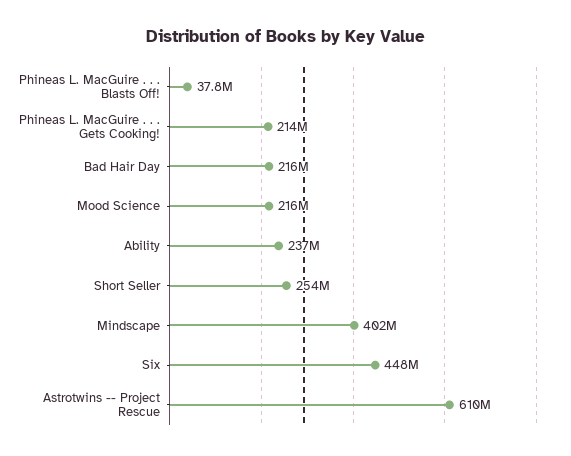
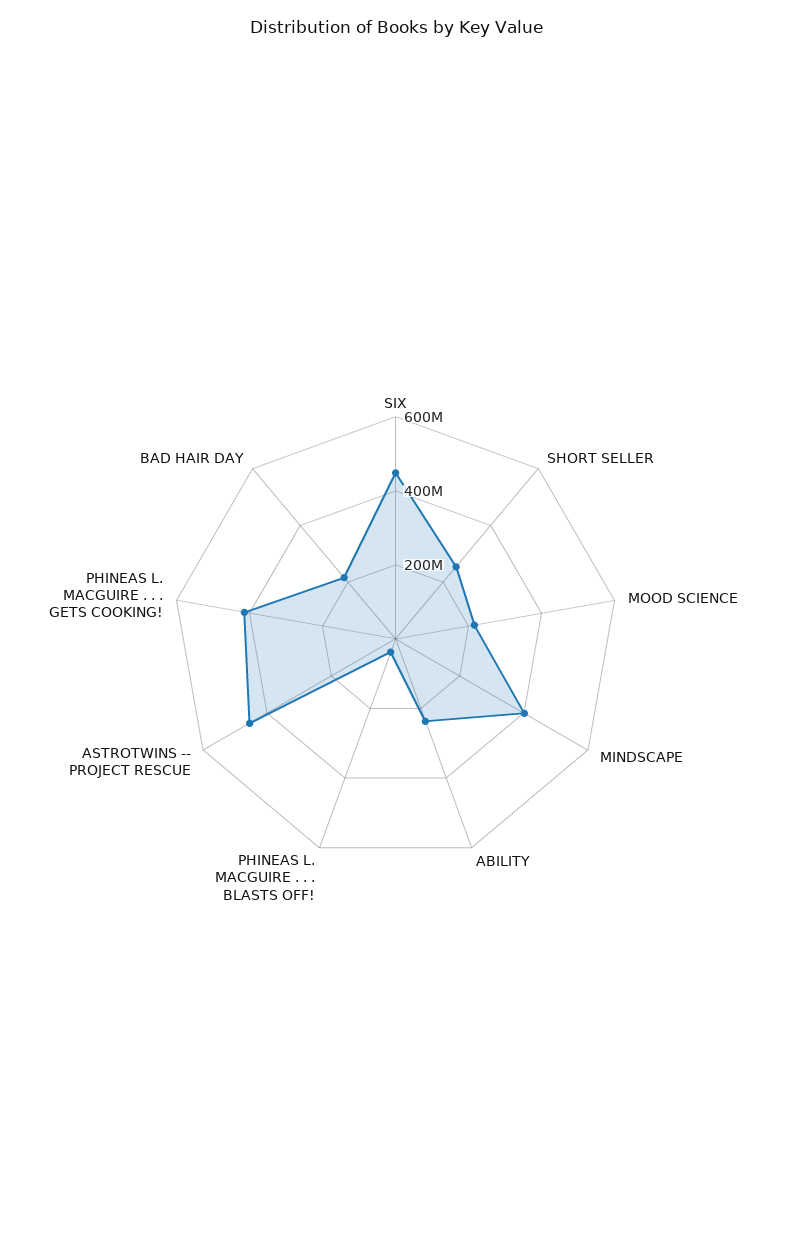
  {
    "Phineas L. MacGuire . . . Blasts Off!": 37800000,
-   "Phineas L. MacGuire . . . Gets Cooking!": 214000000,
+   "Phineas L. MacGuire . . . Gets Cooking!": 400000000,
    "Bad Hair Day": 216000000,
    "Mood Science": 216000000,
    "Ability": 237000000,
    "Short Seller": 254000000,
    "Mindscape": 402000000,
    "Six": 448000000,
-   "Astrotwins -- Project Rescue": 610000000
+   "Astrotwins -- Project Rescue": 450000000
  }

